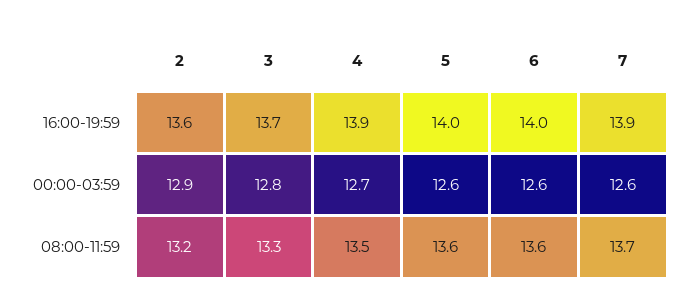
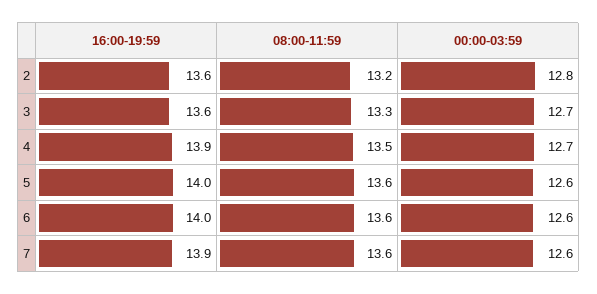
  {
    "2": {
      "16:00-19:59": 13.6,
-     "00:00-03:59": 12.9,
+     "00:00-03:59": 12.8,
      "08:00-11:59": 13.2
    },
    "3": {
-     "16:00-19:59": 13.7,
+     "16:00-19:59": 13.6,
-     "00:00-03:59": 12.8,
+     "00:00-03:59": 12.7,
      "08:00-11:59": 13.3
    },
    "4": {
      "16:00-19:59": 13.9,
      "00:00-03:59": 12.7,
      "08:00-11:59": 13.5
    },
    "5": {
      "16:00-19:59": 14,
      "00:00-03:59": 12.6,
      "08:00-11:59": 13.6
    },
    "6": {
      "16:00-19:59": 14,
      "00:00-03:59": 12.6,
      "08:00-11:59": 13.6
    },
    "7": {
      "16:00-19:59": 13.9,
      "00:00-03:59": 12.6,
-     "08:00-11:59": 13.7
+     "08:00-11:59": 13.6
    }
  }

